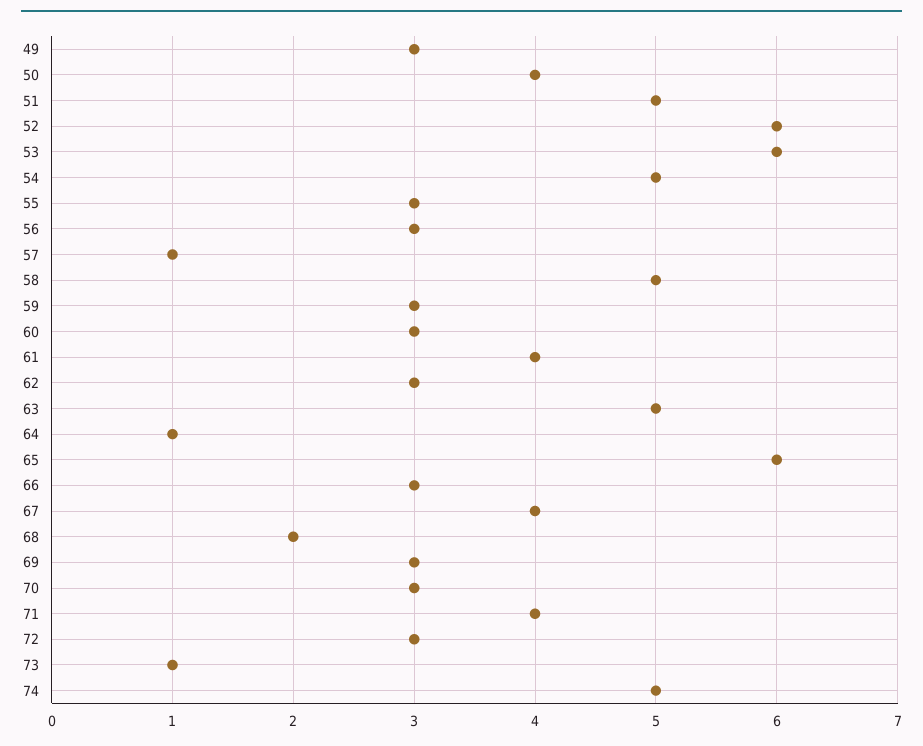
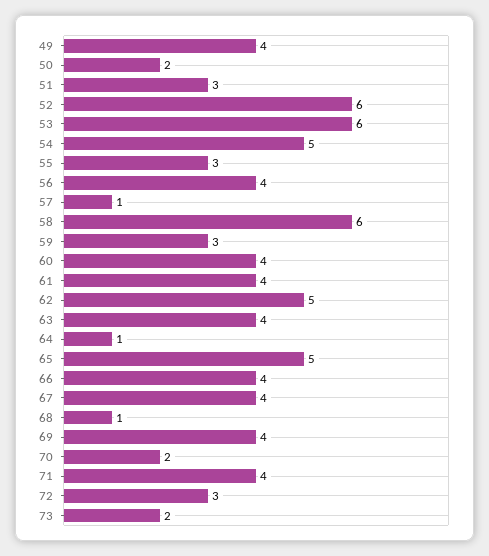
  {
-   "49": 3,
+   "49": 4,
-   "50": 4,
+   "50": 2,
-   "51": 5,
+   "51": 3,
    "52": 6,
    "53": 6,
    "54": 5,
    "55": 3,
-   "56": 3,
+   "56": 4,
    "57": 1,
-   "58": 5,
+   "58": 6,
    "59": 3,
-   "60": 3,
+   "60": 4,
    "61": 4,
-   "62": 3,
+   "62": 5,
-   "63": 5,
+   "63": 4,
    "64": 1,
-   "65": 6,
+   "65": 5,
-   "66": 3,
+   "66": 4,
    "67": 4,
-   "68": 2,
+   "68": 1,
-   "69": 3,
+   "69": 4,
-   "70": 3,
+   "70": 2,
    "71": 4,
    "72": 3,
-   "73": 1,
+   "73": 2
-   "74": 5
  }

